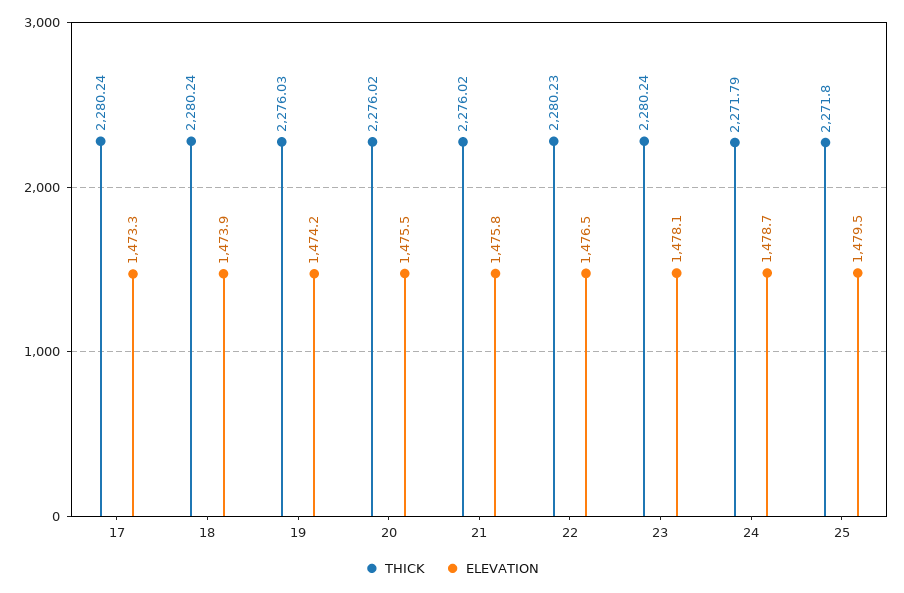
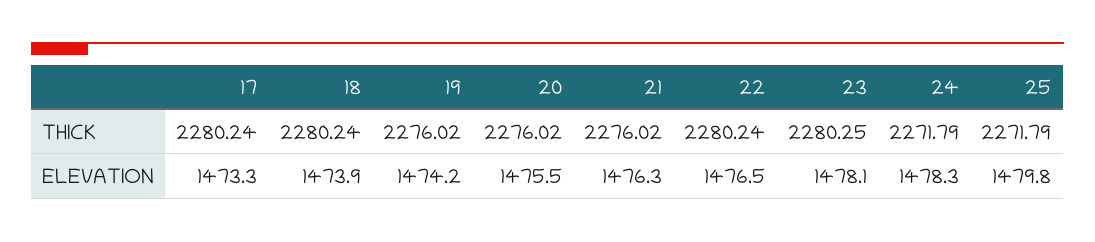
  {
    "THICK": {
      "17": 2280.24,
      "18": 2280.24,
-     "19": 2276.03,
+     "19": 2276.02,
      "20": 2276.02,
      "21": 2276.02,
-     "22": 2280.23,
+     "22": 2280.24,
-     "23": 2280.24,
+     "23": 2280.25,
      "24": 2271.79,
-     "25": 2271.8
+     "25": 2271.79
    },
    "ELEVATION": {
      "17": 1473.3,
      "18": 1473.9,
      "19": 1474.2,
      "20": 1475.5,
-     "21": 1475.8,
+     "21": 1476.3,
      "22": 1476.5,
      "23": 1478.1,
-     "24": 1478.7,
+     "24": 1478.3,
-     "25": 1479.5
+     "25": 1479.8
    }
  }

